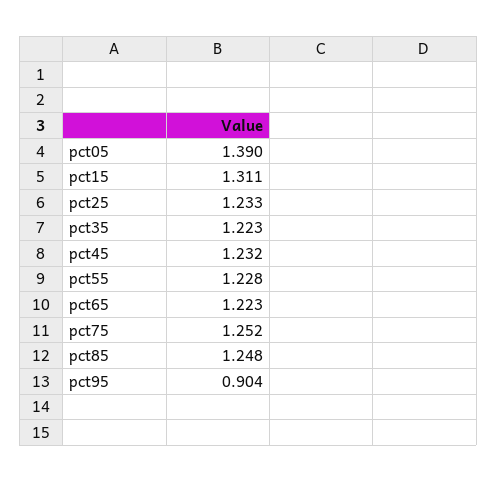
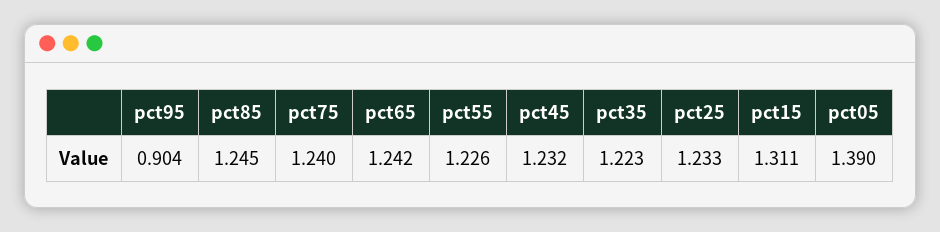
  {
    "pct05": 1.39,
    "pct15": 1.311,
    "pct25": 1.233,
    "pct35": 1.223,
    "pct45": 1.232,
-   "pct55": 1.228,
+   "pct55": 1.226,
-   "pct65": 1.223,
+   "pct65": 1.242,
-   "pct75": 1.252,
+   "pct75": 1.24,
-   "pct85": 1.248,
+   "pct85": 1.245,
    "pct95": 0.904
  }

